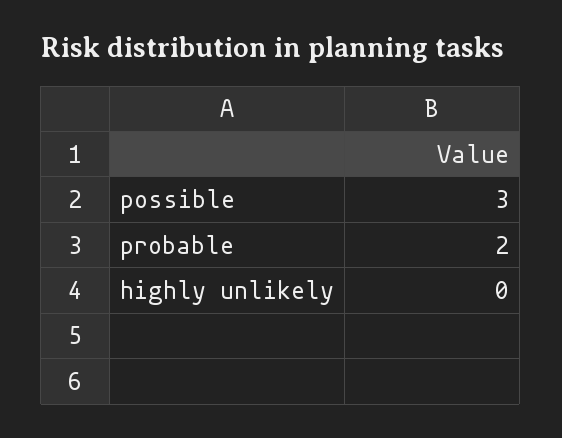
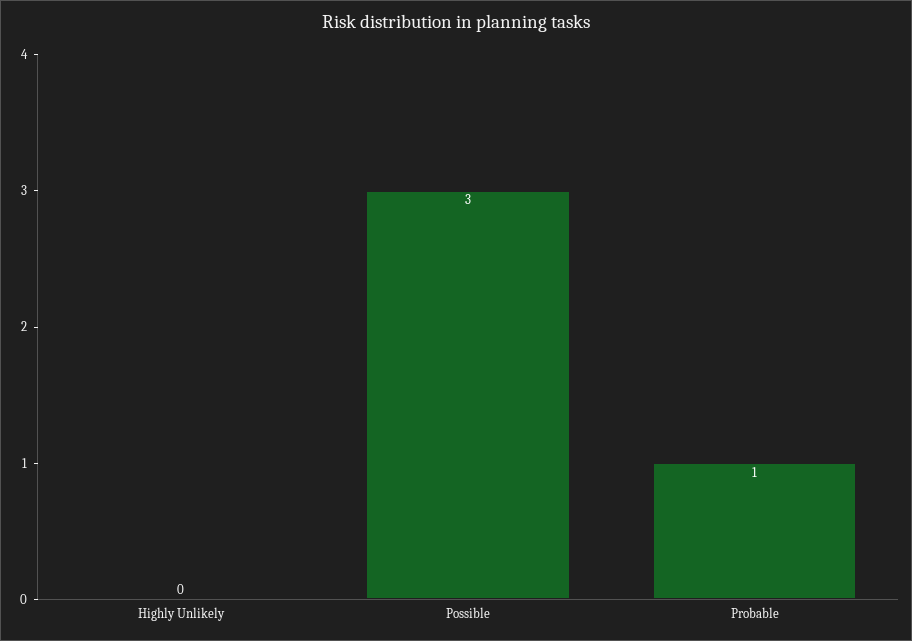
  {
    "possible": 3,
-   "probable": 2,
+   "probable": 1,
    "highly unlikely": 0
  }

